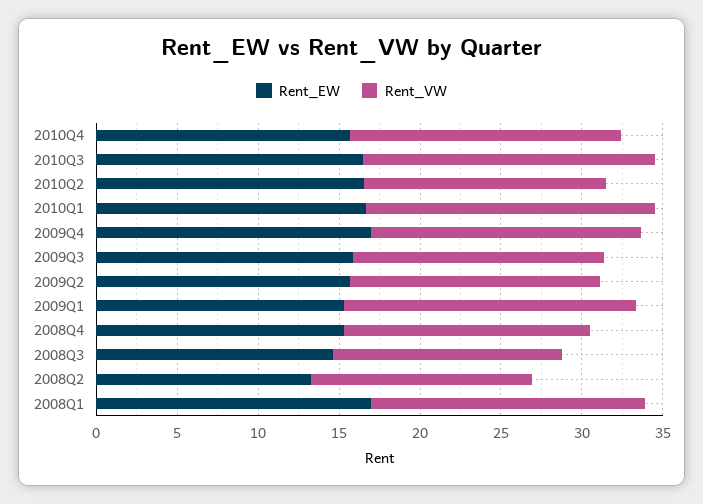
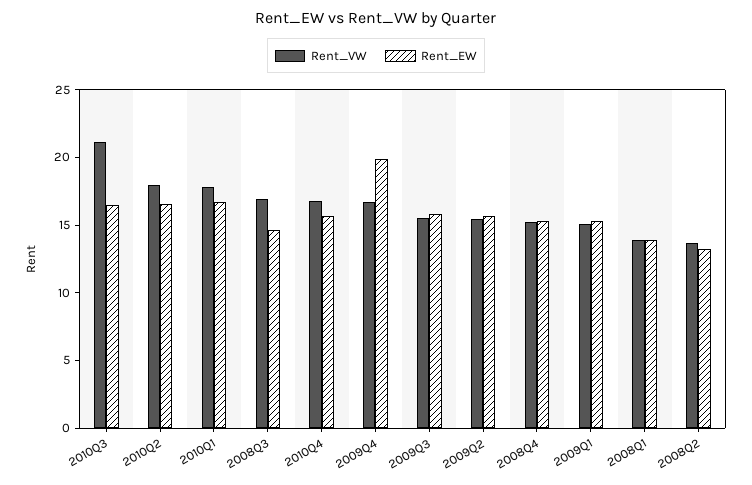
  {
    "Rent_EW": {
      "2010Q4": 16,
      "2010Q3": 16,
      "2010Q2": 17,
      "2010Q1": 17,
-     "2009Q4": 17,
+     "2009Q4": 20,
      "2009Q3": 16,
      "2009Q2": 16,
      "2009Q1": 15,
      "2008Q4": 15,
      "2008Q3": 15,
      "2008Q2": 13,
-     "2008Q1": 17
+     "2008Q1": 14
    },
    "Rent_VW": {
      "2010Q4": 17,
-     "2010Q3": 18,
+     "2010Q3": 21,
-     "2010Q2": 15,
+     "2010Q2": 18,
      "2010Q1": 18,
      "2009Q4": 17,
      "2009Q3": 16,
      "2009Q2": 15,
-     "2009Q1": 18,
+     "2009Q1": 15,
      "2008Q4": 15,
-     "2008Q3": 14,
+     "2008Q3": 17,
      "2008Q2": 14,
-     "2008Q1": 17
+     "2008Q1": 14
    }
  }

